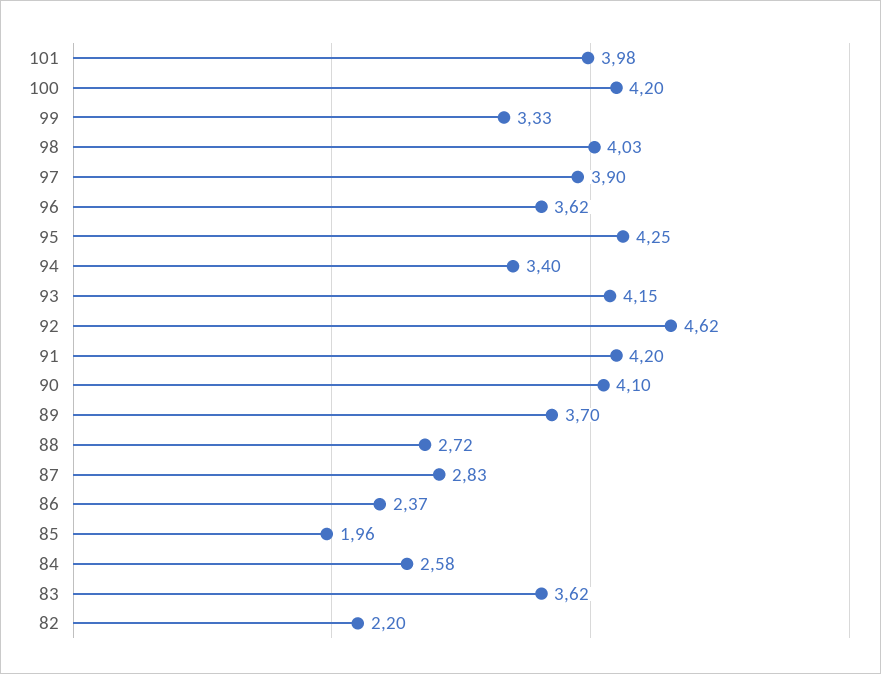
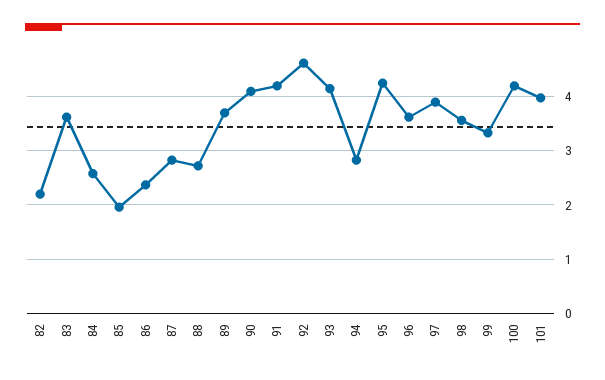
  {
    "101": 3.98,
    "100": 4.2,
    "99": 3.33,
-   "98": 4.03,
+   "98": 3.6,
    "97": 3.9,
    "96": 3.62,
    "95": 4.25,
-   "94": 3.4,
+   "94": 2.8,
    "93": 4.15,
    "92": 4.62,
    "91": 4.2,
    "90": 4.1,
    "89": 3.7,
    "88": 2.72,
    "87": 2.83,
    "86": 2.37,
    "85": 1.96,
    "84": 2.58,
    "83": 3.62,
    "82": 2.2
  }

